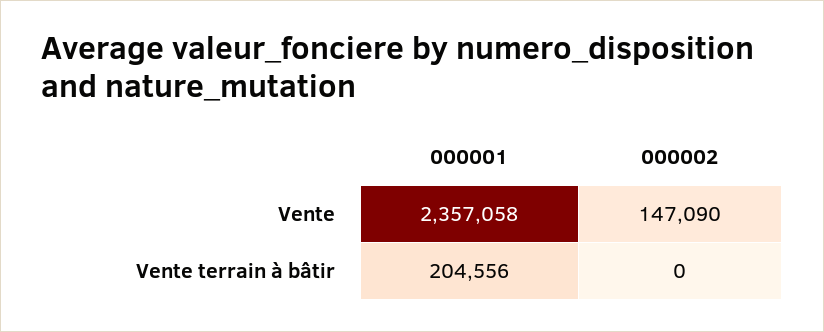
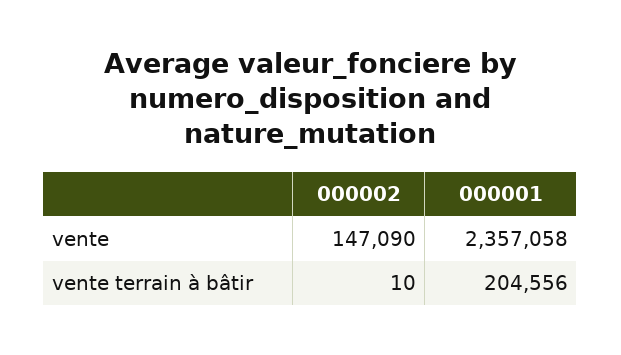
  {
    "000001": {
      "Vente": 2357058,
      "Vente terrain à bâtir": 204556
    },
    "000002": {
      "Vente": 147090,
-     "Vente terrain à bâtir": 0
+     "Vente terrain à bâtir": 10
    }
  }

